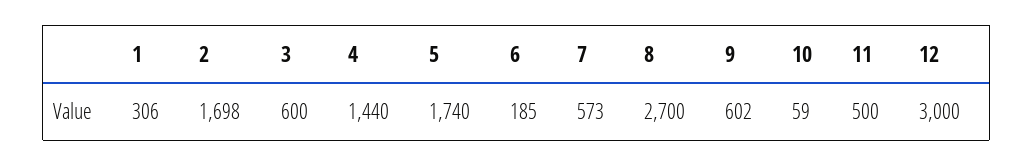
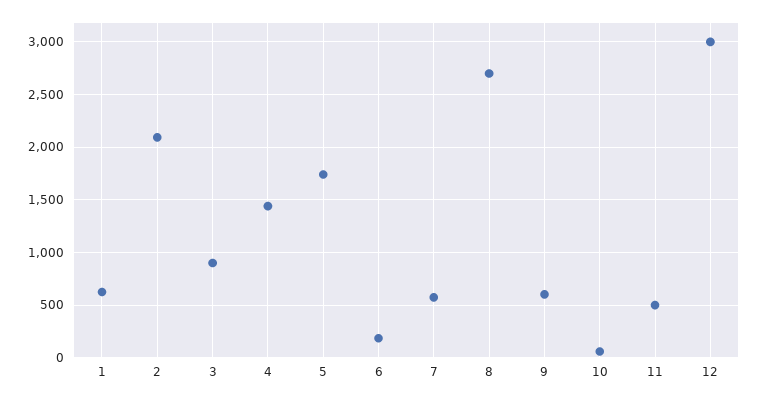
  {
-   "1": 306,
+   "1": 600,
-   "2": 1698,
+   "2": 2100,
-   "3": 600,
+   "3": 900,
    "4": 1440,
    "5": 1740,
    "6": 185,
    "7": 573,
    "8": 2700,
    "9": 602,
    "10": 59,
    "11": 500,
    "12": 3000
  }

